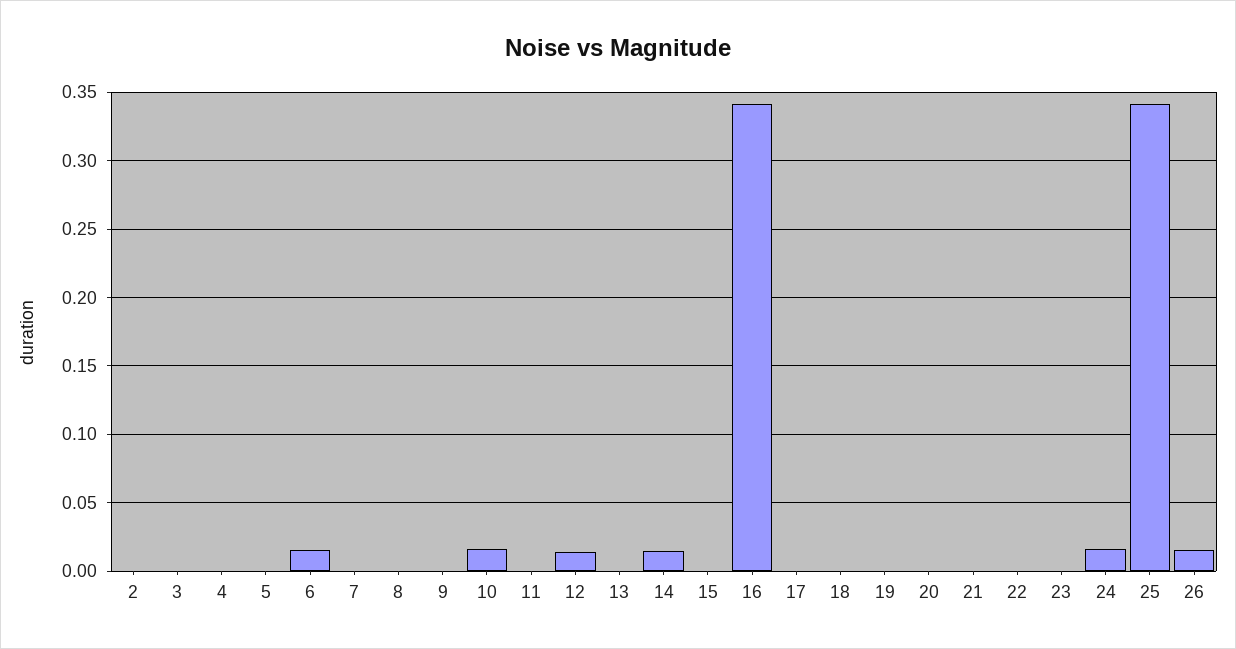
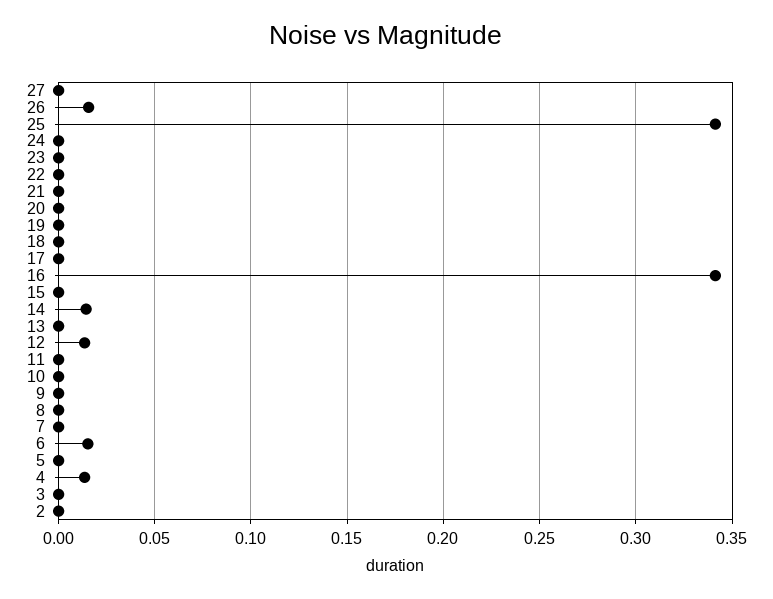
  {
    "2": 0,
    "3": 0,
-   "4": 0,
+   "4": 0.015,
    "5": 0,
    "6": 0.015,
    "7": 0,
    "8": 0,
    "9": 0,
-   "10": 0.015,
+   "10": 0,
    "11": 0,
    "12": 0.015,
    "13": 0,
    "14": 0.015,
    "15": 0,
    "16": 0.34,
    "17": 0,
    "18": 0,
    "19": 0,
    "20": 0,
    "21": 0,
    "22": 0,
    "23": 0,
-   "24": 0.015,
+   "24": 0,
    "25": 0.34,
-   "26": 0.015
+   "26": 0.015,
+   "27": 0
  }

